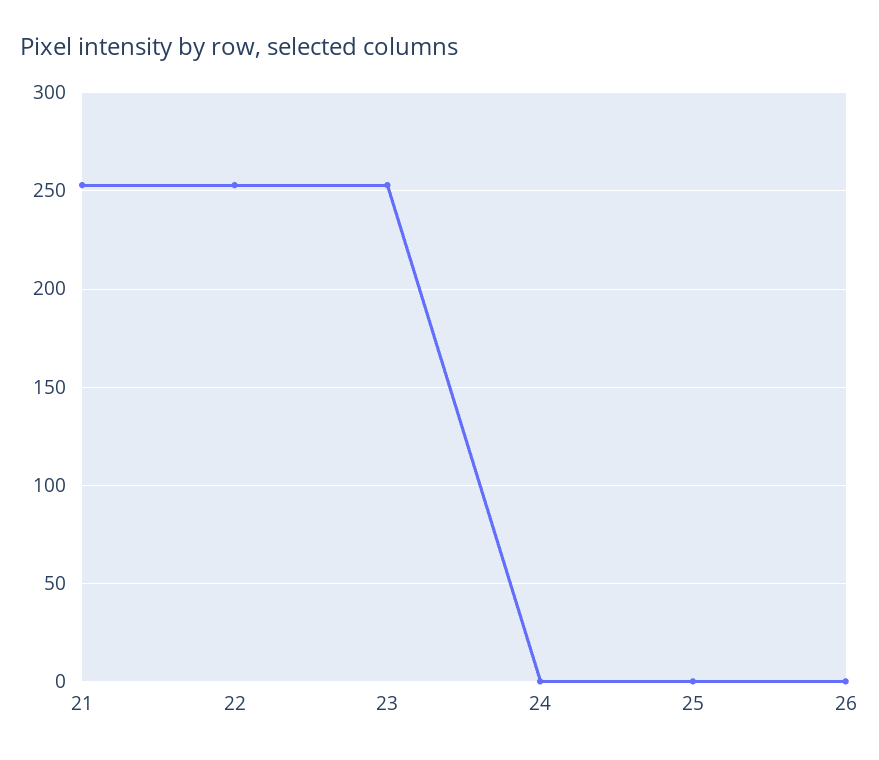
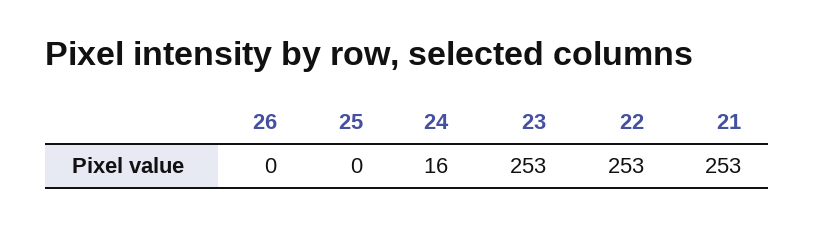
  {
    "21": 253,
    "22": 253,
    "23": 253,
-   "24": 0,
+   "24": 16,
    "25": 0,
    "26": 0
  }

